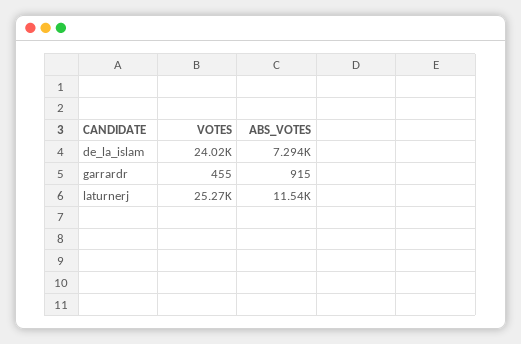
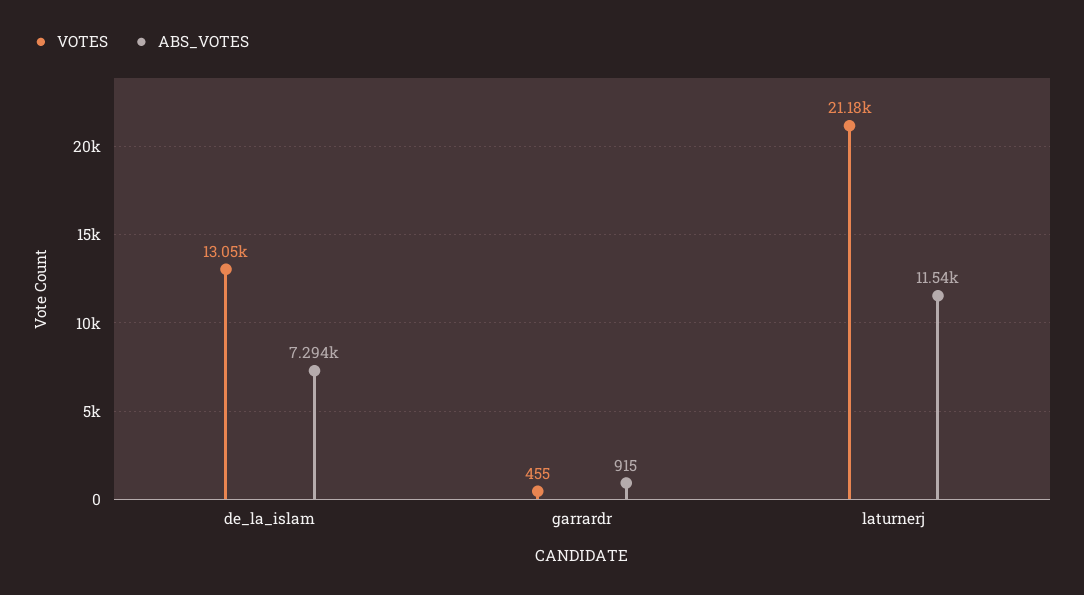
  {
    "VOTES": {
-     "de_la_islam": 24020,
+     "de_la_islam": 13050,
      "garrardr": 455,
-     "laturnerj": 25270
+     "laturnerj": 21180
    },
    "ABS_VOTES": {
      "de_la_islam": 7294,
      "garrardr": 915,
      "laturnerj": 11540
    }
  }

